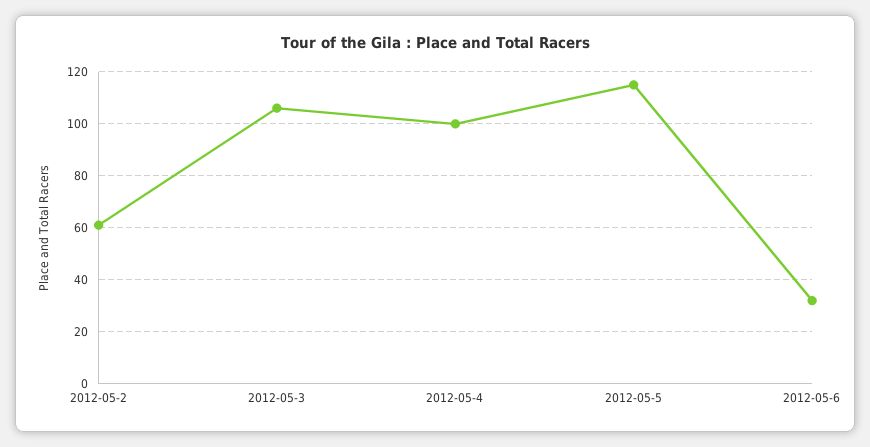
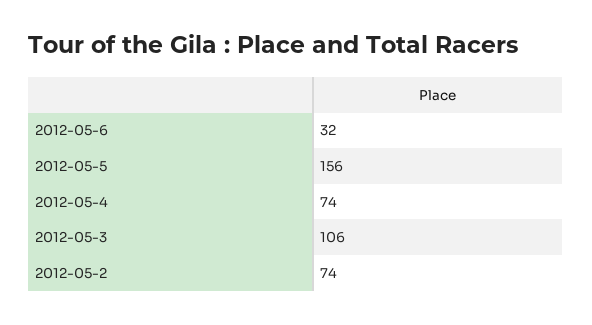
  {
-   "2012-05-2": 60,
+   "2012-05-2": 74,
    "2012-05-3": 106,
-   "2012-05-4": 100,
+   "2012-05-4": 74,
-   "2012-05-5": 115,
+   "2012-05-5": 156,
    "2012-05-6": 32
  }

